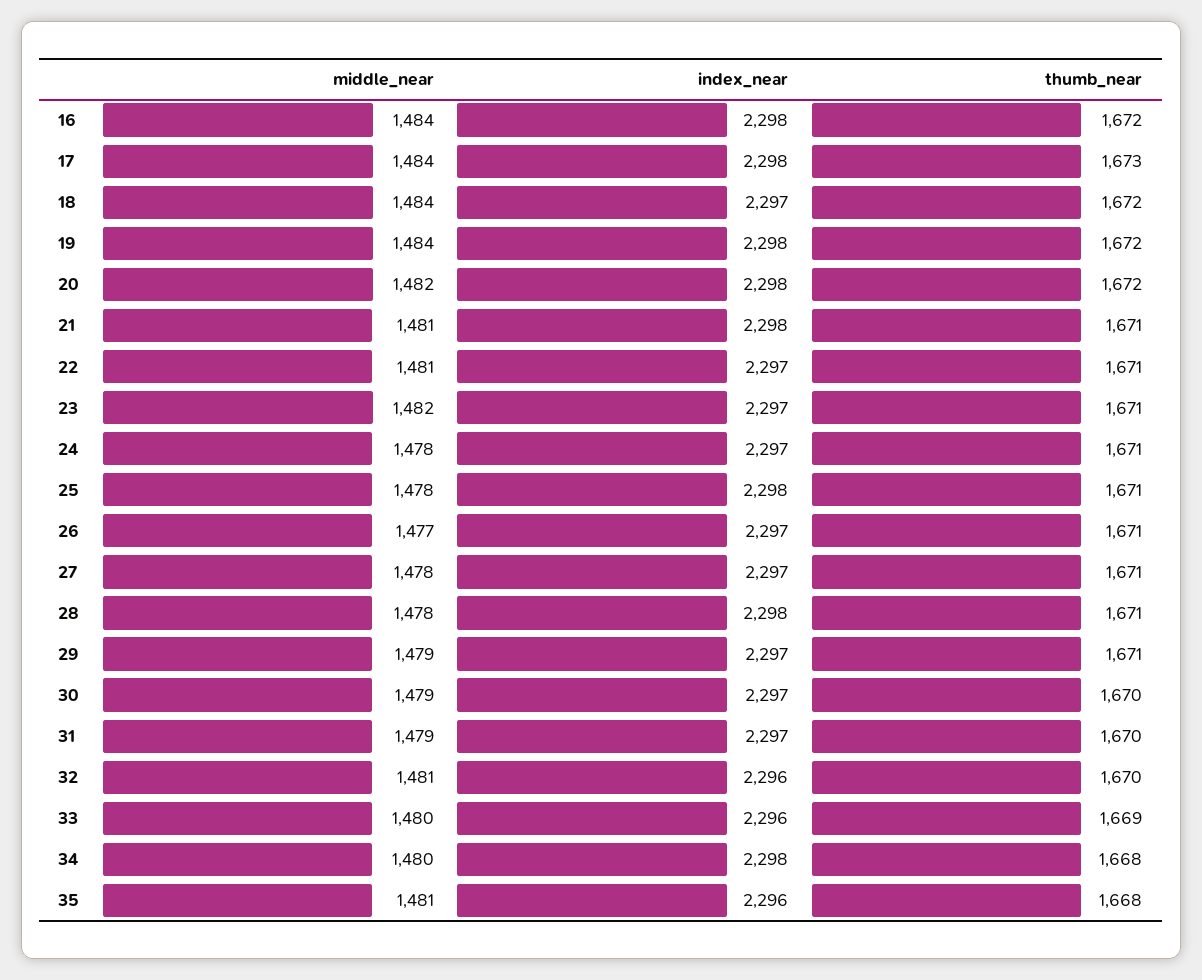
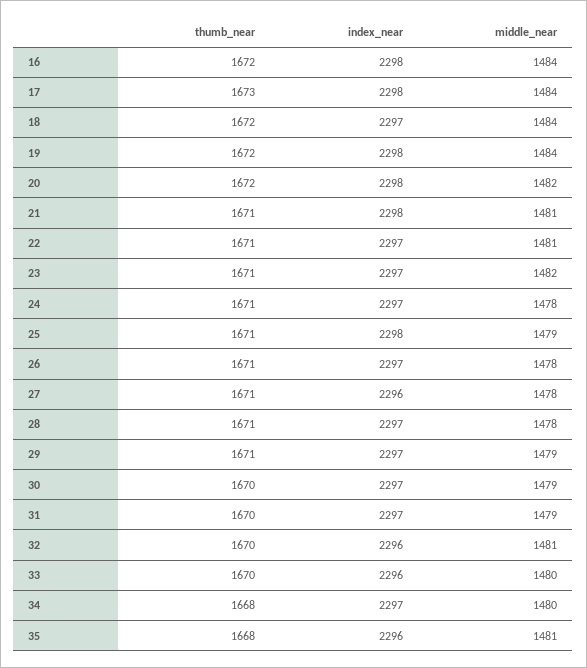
  {
    "middle_near": {
      "16": 1484,
      "17": 1484,
      "18": 1484,
      "19": 1484,
      "20": 1482,
      "21": 1481,
      "22": 1481,
      "23": 1482,
      "24": 1478,
-     "25": 1478,
+     "25": 1479,
-     "26": 1477,
+     "26": 1478,
      "27": 1478,
      "28": 1478,
      "29": 1479,
      "30": 1479,
      "31": 1479,
      "32": 1481,
      "33": 1480,
      "34": 1480,
      "35": 1481
    },
    "index_near": {
      "16": 2298,
      "17": 2298,
      "18": 2297,
      "19": 2298,
      "20": 2298,
      "21": 2298,
      "22": 2297,
      "23": 2297,
      "24": 2297,
      "25": 2298,
      "26": 2297,
-     "27": 2297,
+     "27": 2296,
-     "28": 2298,
+     "28": 2297,
      "29": 2297,
      "30": 2297,
      "31": 2297,
      "32": 2296,
      "33": 2296,
-     "34": 2298,
+     "34": 2297,
      "35": 2296
    },
    "thumb_near": {
      "16": 1672,
      "17": 1673,
      "18": 1672,
      "19": 1672,
      "20": 1672,
      "21": 1671,
      "22": 1671,
      "23": 1671,
      "24": 1671,
      "25": 1671,
      "26": 1671,
      "27": 1671,
      "28": 1671,
      "29": 1671,
      "30": 1670,
      "31": 1670,
      "32": 1670,
-     "33": 1669,
+     "33": 1670,
      "34": 1668,
      "35": 1668
    }
  }

